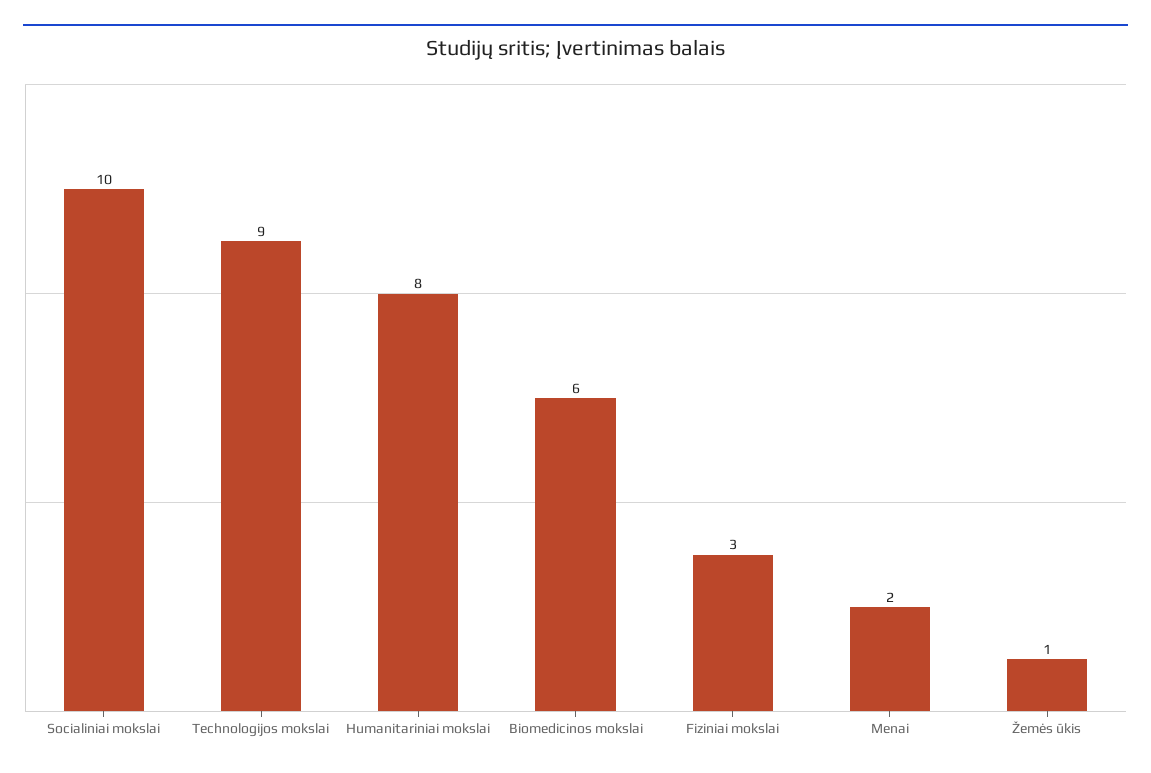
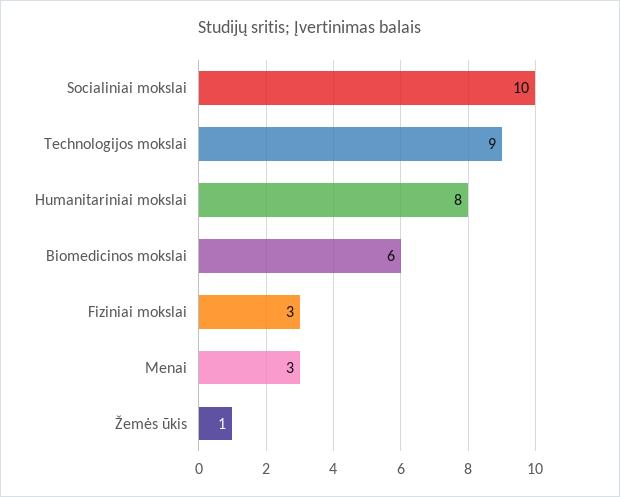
  {
    "Socialiniai mokslai": 10,
    "Technologijos mokslai": 9,
    "Humanitariniai mokslai": 8,
    "Biomedicinos mokslai": 6,
    "Fiziniai mokslai": 3,
-   "Menai": 2,
+   "Menai": 3,
    "Žemės ūkis": 1
  }

